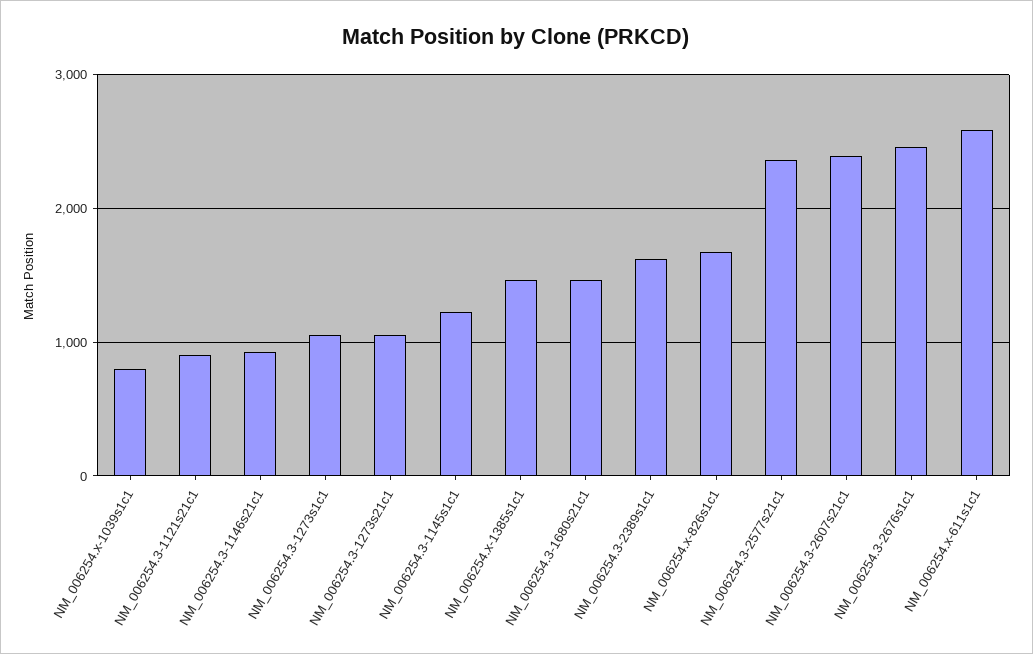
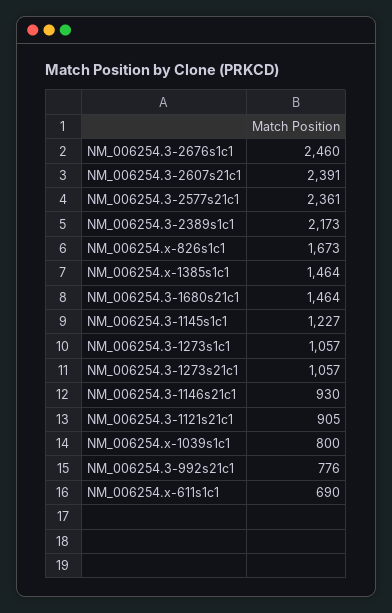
  {
    "NM_006254.x-1039s1c1": 800,
    "NM_006254.3-1121s21c1": 905,
    "NM_006254.3-1146s21c1": 930,
    "NM_006254.3-1273s1c1": 1057,
    "NM_006254.3-1273s21c1": 1057,
    "NM_006254.3-1145s1c1": 1227,
    "NM_006254.x-1385s1c1": 1464,
    "NM_006254.3-1680s21c1": 1464,
-   "NM_006254.3-2389s1c1": 1600,
+   "NM_006254.3-2389s1c1": 2173,
    "NM_006254.x-826s1c1": 1673,
    "NM_006254.3-2577s21c1": 2361,
    "NM_006254.3-2607s21c1": 2391,
    "NM_006254.3-2676s1c1": 2460,
-   "NM_006254.x-611s1c1": 2600
+   "NM_006254.x-611s1c1": 690,
+   "NM_006254.3-992s21c1": 776
  }

